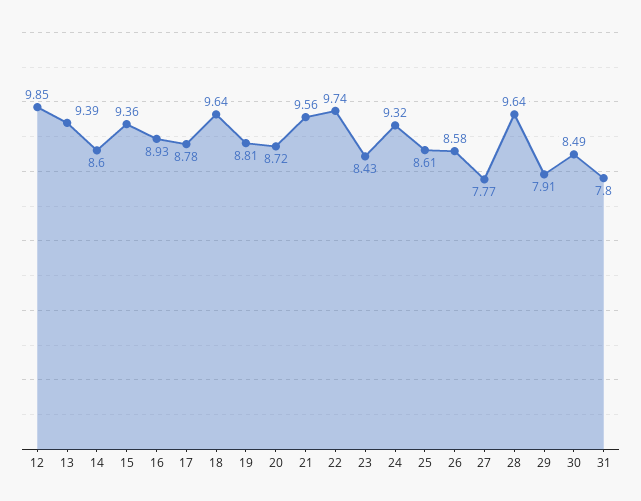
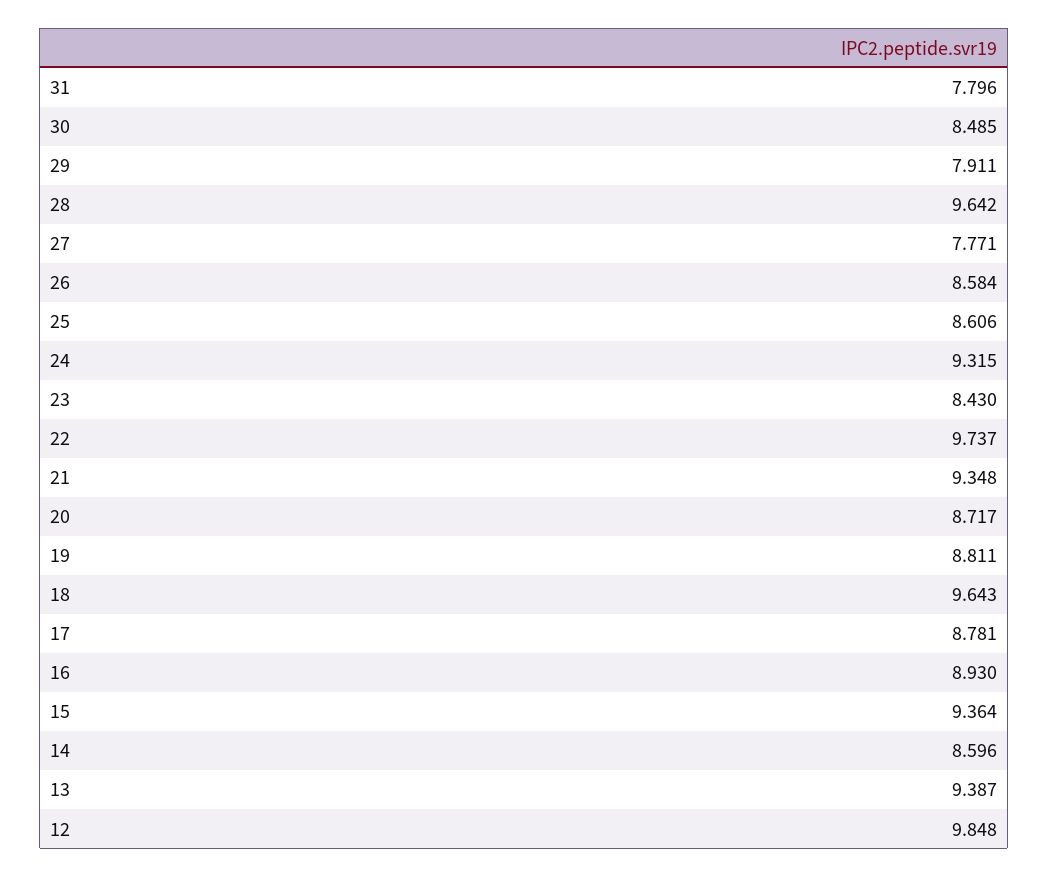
  {
    "12": 9.848,
    "13": 9.387,
    "14": 8.596,
    "15": 9.364,
    "16": 8.93,
    "17": 8.781,
    "18": 9.643,
    "19": 8.811,
    "20": 8.717,
-   "21": 9.56,
+   "21": 9.348,
    "22": 9.737,
    "23": 8.43,
    "24": 9.315,
    "25": 8.606,
    "26": 8.584,
    "27": 7.771,
    "28": 9.642,
    "29": 7.911,
    "30": 8.485,
    "31": 7.796
  }

